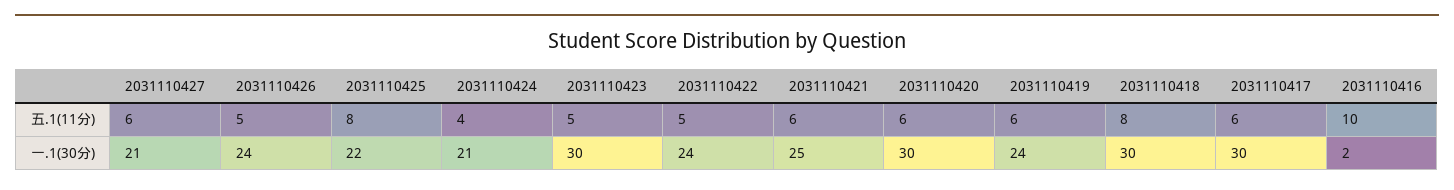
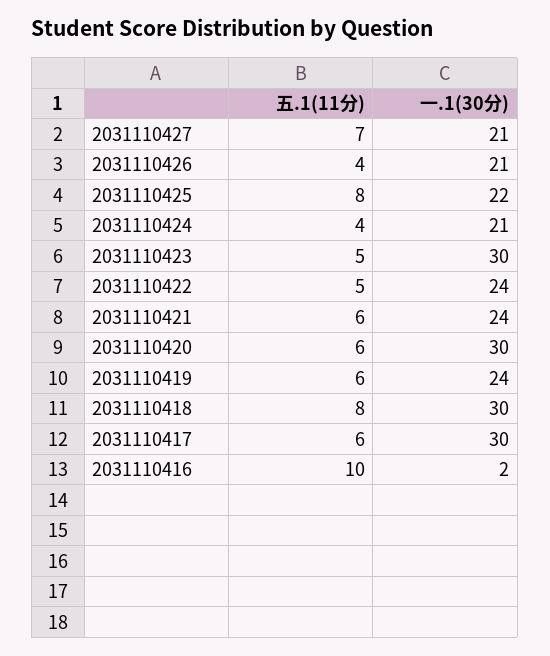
  {
    "2031110427": {
-     "五.1(11分)": 6,
+     "五.1(11分)": 7,
      "一.1(30分)": 21
    },
    "2031110426": {
-     "五.1(11分)": 5,
+     "五.1(11分)": 4,
-     "一.1(30分)": 24
+     "一.1(30分)": 21
    },
    "2031110425": {
      "五.1(11分)": 8,
      "一.1(30分)": 22
    },
    "2031110424": {
      "五.1(11分)": 4,
      "一.1(30分)": 21
    },
    "2031110423": {
      "五.1(11分)": 5,
      "一.1(30分)": 30
    },
    "2031110422": {
      "五.1(11分)": 5,
      "一.1(30分)": 24
    },
    "2031110421": {
      "五.1(11分)": 6,
-     "一.1(30分)": 25
+     "一.1(30分)": 24
    },
    "2031110420": {
      "五.1(11分)": 6,
      "一.1(30分)": 30
    },
    "2031110419": {
      "五.1(11分)": 6,
      "一.1(30分)": 24
    },
    "2031110418": {
      "五.1(11分)": 8,
      "一.1(30分)": 30
    },
    "2031110417": {
      "五.1(11分)": 6,
      "一.1(30分)": 30
    },
    "2031110416": {
      "五.1(11分)": 10,
      "一.1(30分)": 2
    }
  }

